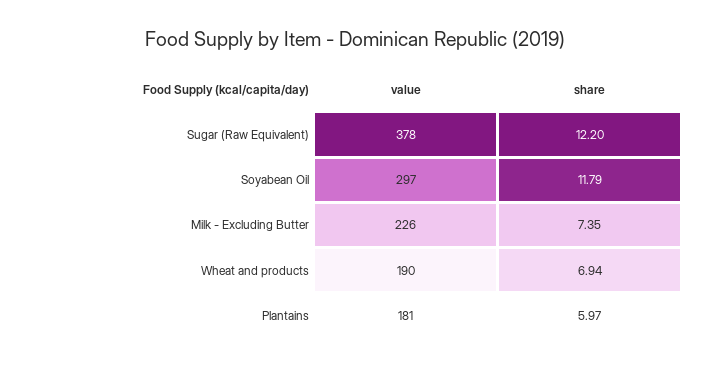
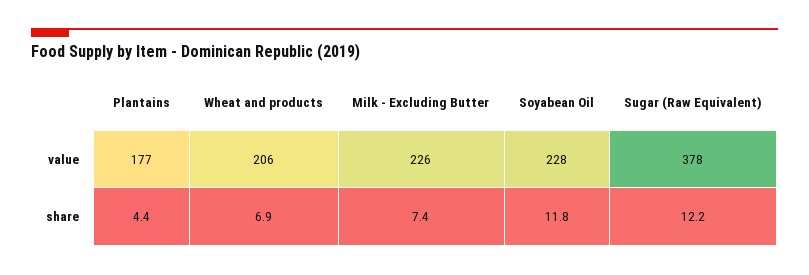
  {
    "value": {
      "Sugar (Raw Equivalent)": 378,
-     "Soyabean Oil": 297,
+     "Soyabean Oil": 228,
      "Milk - Excluding Butter": 226,
-     "Wheat and products": 190,
+     "Wheat and products": 206,
-     "Plantains": 181
+     "Plantains": 177
    },
    "share": {
      "Sugar (Raw Equivalent)": 12.2,
      "Soyabean Oil": 11.79,
      "Milk - Excluding Butter": 7.35,
      "Wheat and products": 6.94,
-     "Plantains": 5.97
+     "Plantains": 4.4
    }
  }

